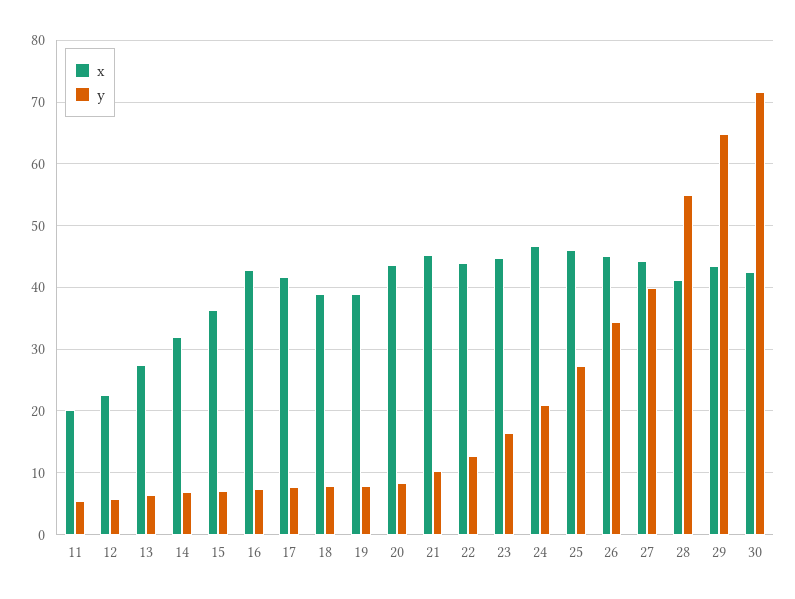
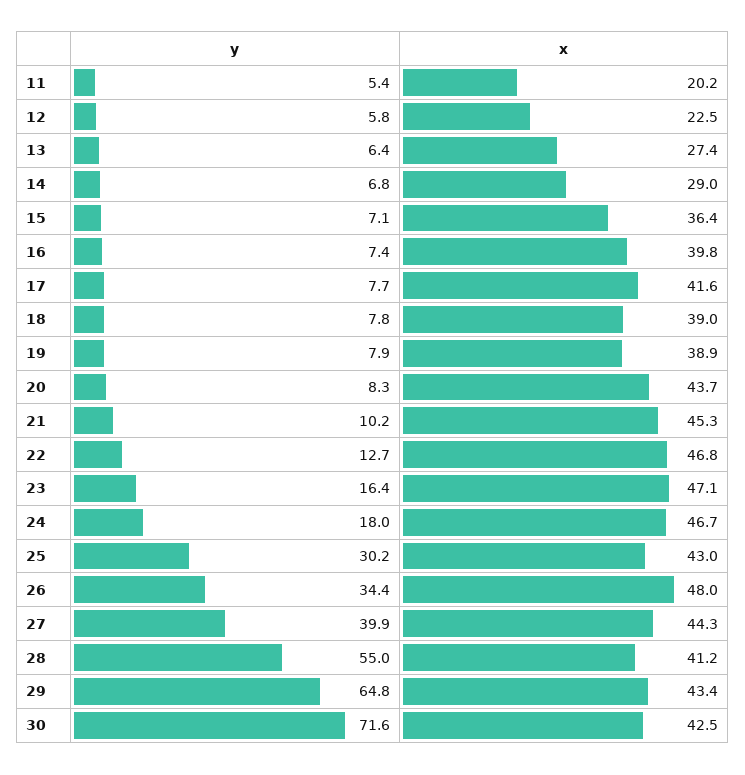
  {
    "x": {
      "11": 20.2,
      "12": 22.5,
      "13": 27.4,
-     "14": 32,
+     "14": 29,
      "15": 36.4,
-     "16": 43,
+     "16": 39.8,
      "17": 41.6,
      "18": 39,
      "19": 38.9,
      "20": 43.7,
      "21": 45.3,
-     "22": 44,
+     "22": 46.8,
-     "23": 45,
+     "23": 47.1,
      "24": 46.7,
-     "25": 46,
+     "25": 43,
-     "26": 45,
+     "26": 48,
      "27": 44.3,
      "28": 41.2,
      "29": 43.4,
      "30": 42.5
    },
    "y": {
      "11": 5.4,
      "12": 5.8,
      "13": 6.4,
      "14": 6.8,
      "15": 7.1,
      "16": 7.4,
      "17": 7.7,
      "18": 7.8,
      "19": 7.9,
      "20": 8.3,
      "21": 10.2,
      "22": 12.7,
      "23": 16.4,
-     "24": 21,
+     "24": 18,
-     "25": 27,
+     "25": 30.2,
      "26": 34.4,
      "27": 39.9,
      "28": 55,
      "29": 64.8,
      "30": 71.6
    }
  }

